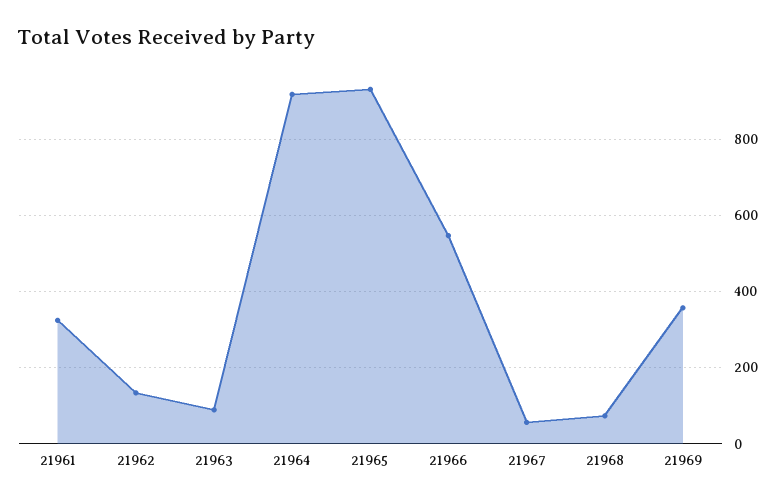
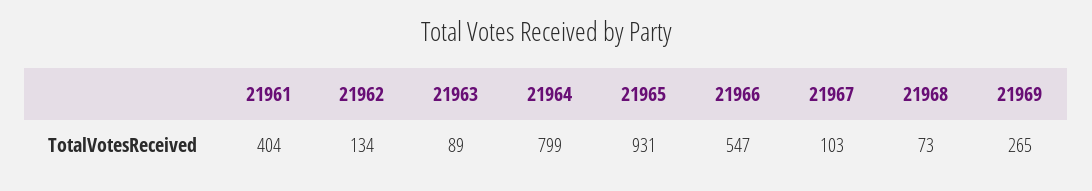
  {
-   "21961": 320,
+   "21961": 404,
    "21962": 134,
    "21963": 89,
-   "21964": 920,
+   "21964": 799,
    "21965": 931,
    "21966": 547,
-   "21967": 60,
+   "21967": 103,
    "21968": 73,
-   "21969": 360
+   "21969": 265
  }

